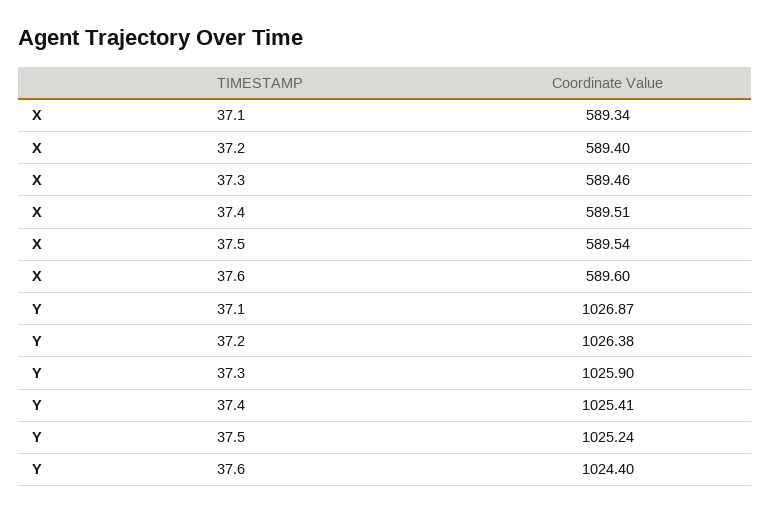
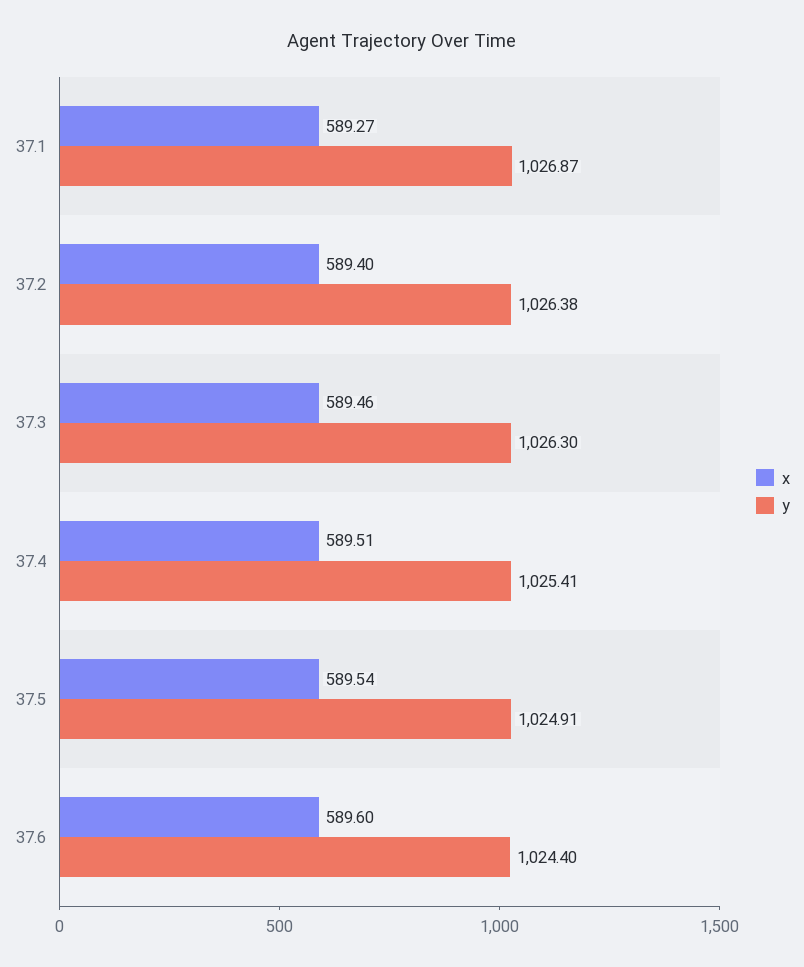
  {
    "X": {
-     "37.1": 589.34,
+     "37.1": 589.27,
      "37.2": 589.4,
      "37.3": 589.46,
      "37.4": 589.51,
      "37.5": 589.54,
      "37.6": 589.6
    },
    "Y": {
      "37.1": 1026.87,
      "37.2": 1026.38,
-     "37.3": 1025.9,
+     "37.3": 1026.3,
      "37.4": 1025.41,
-     "37.5": 1025.24,
+     "37.5": 1024.91,
      "37.6": 1024.4
    }
  }

